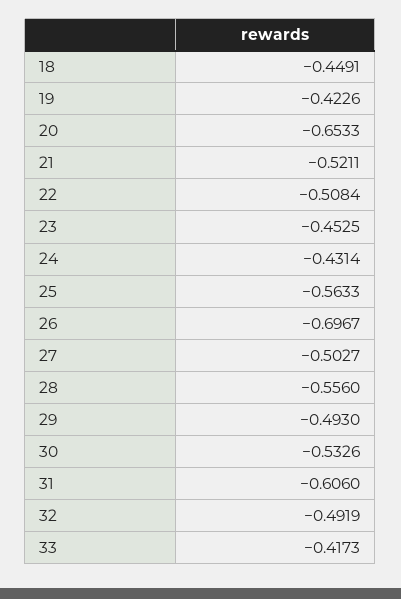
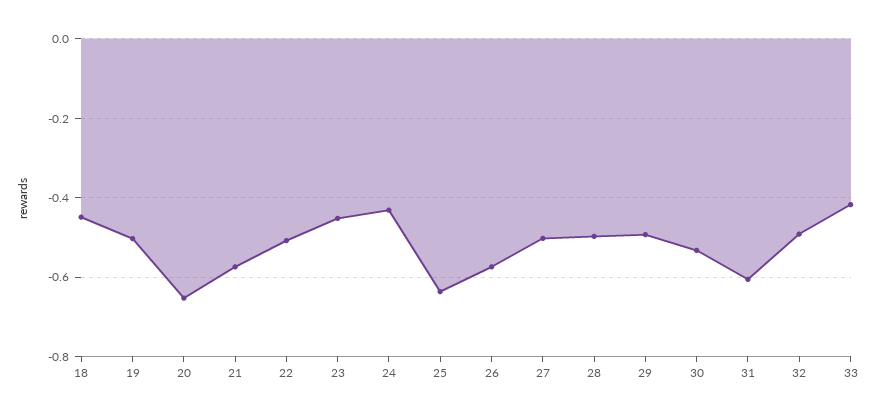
  {
    "18": -0.4491,
-   "19": -0.4226,
+   "19": -0.5,
    "20": -0.6533,
-   "21": -0.5211,
+   "21": -0.58,
    "22": -0.5084,
    "23": -0.4525,
    "24": -0.4314,
-   "25": -0.5633,
+   "25": -0.64,
-   "26": -0.6967,
+   "26": -0.58,
    "27": -0.5027,
-   "28": -0.556,
+   "28": -0.5,
    "29": -0.493,
    "30": -0.5326,
    "31": -0.606,
    "32": -0.4919,
    "33": -0.4173
  }

